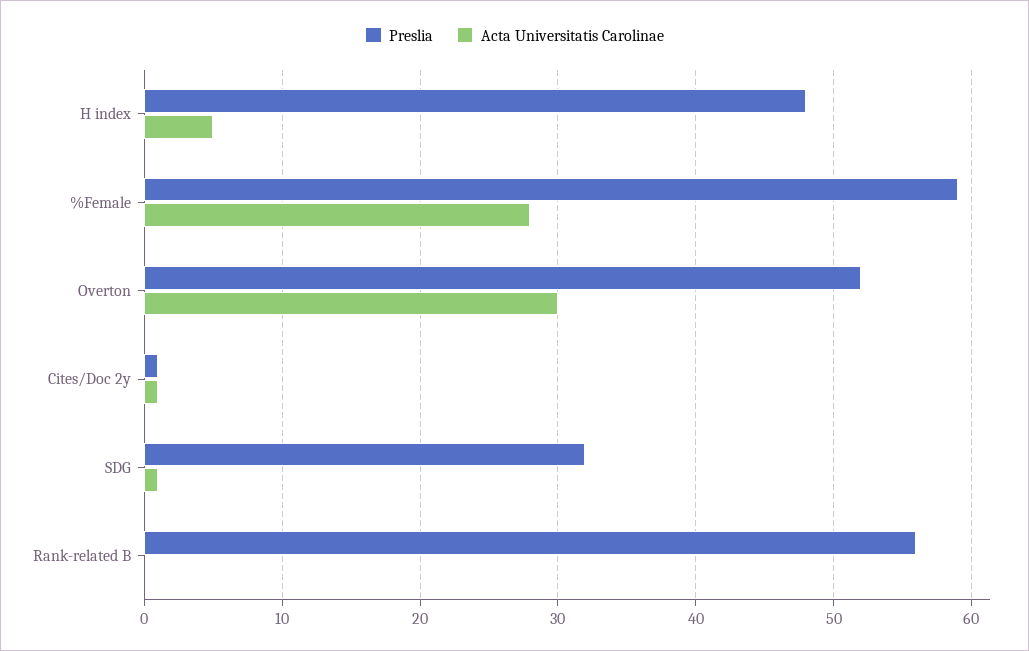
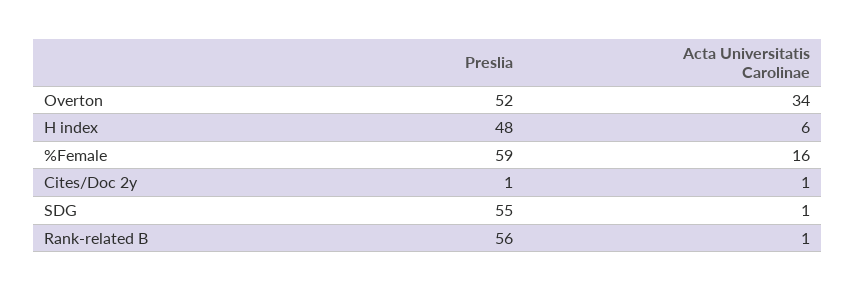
  {
    "Preslia": {
      "H index": 48,
      "%Female": 59,
      "Overton": 52,
      "Cites/Doc 2y": 1,
-     "SDG": 32,
+     "SDG": 55,
      "Rank-related B": 56
    },
    "Acta Universitatis Carolinae": {
-     "H index": 5,
+     "H index": 6,
-     "%Female": 28,
+     "%Female": 16,
-     "Overton": 30,
+     "Overton": 34,
      "Cites/Doc 2y": 1,
      "SDG": 1,
-     "Rank-related B": 0
+     "Rank-related B": 1
    }
  }

